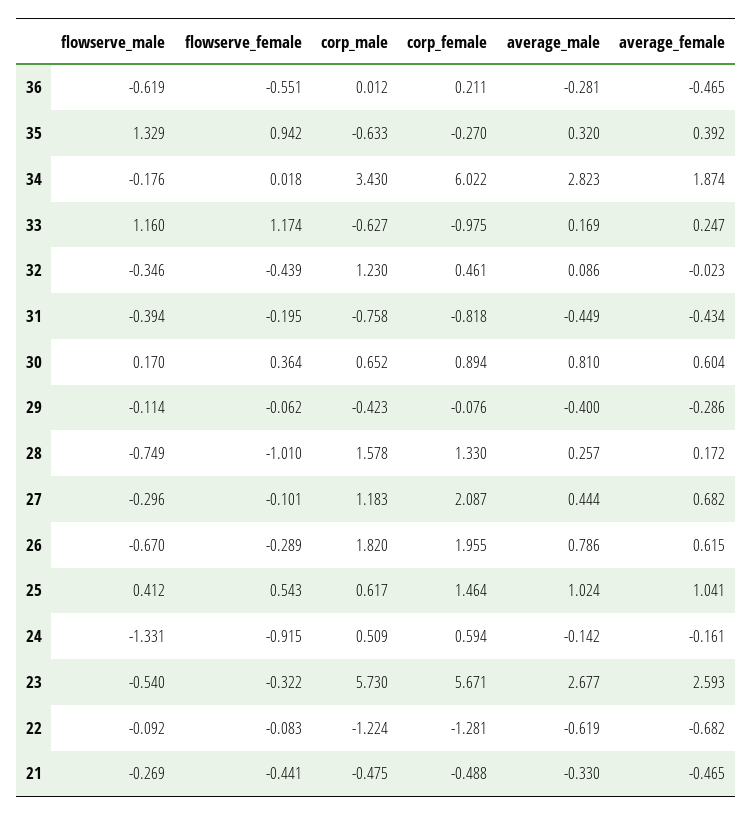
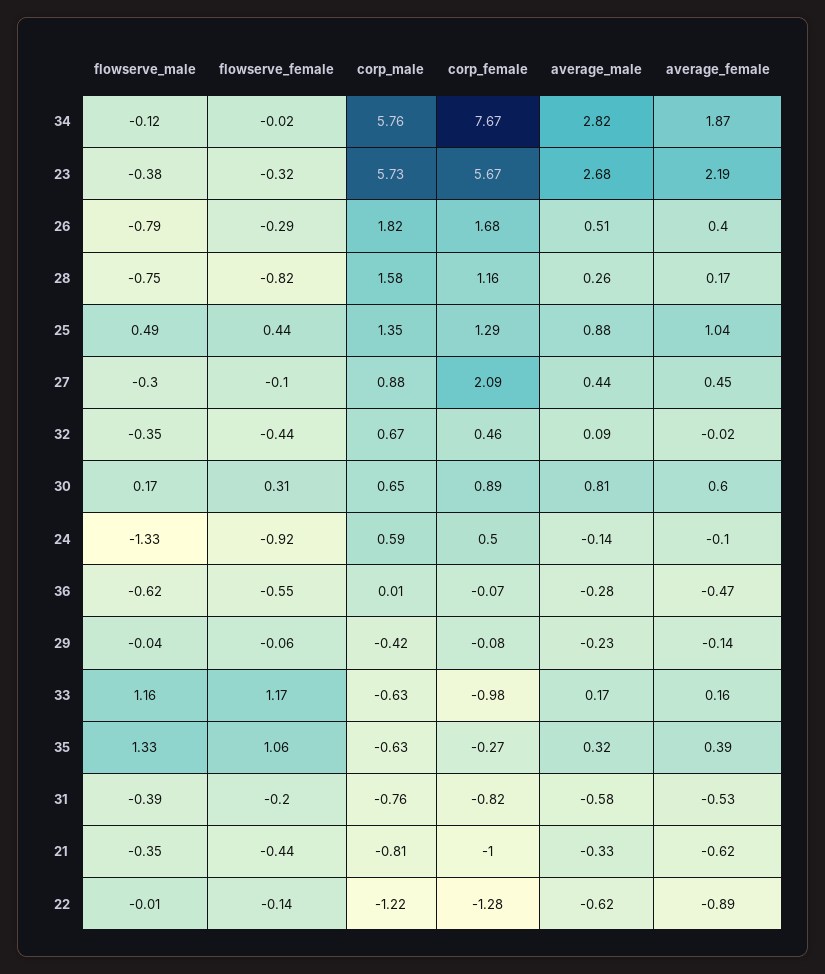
  {
    "flowserve_male": {
      "36": -0.619,
      "35": 1.329,
-     "34": -0.176,
+     "34": -0.12,
      "33": 1.16,
      "32": -0.346,
      "31": -0.394,
      "30": 0.17,
-     "29": -0.114,
+     "29": -0.04,
      "28": -0.749,
      "27": -0.296,
-     "26": -0.67,
+     "26": -0.79,
-     "25": 0.412,
+     "25": 0.49,
      "24": -1.331,
-     "23": -0.54,
+     "23": -0.38,
-     "22": -0.092,
+     "22": -0.01,
-     "21": -0.269
+     "21": -0.35
    },
    "flowserve_female": {
      "36": -0.551,
-     "35": 0.942,
+     "35": 1.06,
-     "34": 0.018,
+     "34": -0.02,
      "33": 1.174,
      "32": -0.439,
      "31": -0.195,
-     "30": 0.364,
+     "30": 0.31,
      "29": -0.062,
-     "28": -1.01,
+     "28": -0.82,
      "27": -0.101,
      "26": -0.289,
-     "25": 0.543,
+     "25": 0.44,
      "24": -0.915,
      "23": -0.322,
-     "22": -0.083,
+     "22": -0.14,
      "21": -0.441
    },
    "corp_male": {
      "36": 0.012,
      "35": -0.633,
-     "34": 3.43,
+     "34": 5.76,
      "33": -0.627,
-     "32": 1.23,
+     "32": 0.67,
      "31": -0.758,
      "30": 0.652,
      "29": -0.423,
      "28": 1.578,
-     "27": 1.183,
+     "27": 0.88,
      "26": 1.82,
-     "25": 0.617,
+     "25": 1.35,
-     "24": 0.509,
+     "24": 0.59,
      "23": 5.73,
      "22": -1.224,
-     "21": -0.475
+     "21": -0.81
    },
    "corp_female": {
-     "36": 0.211,
+     "36": -0.07,
      "35": -0.27,
-     "34": 6.022,
+     "34": 7.67,
      "33": -0.975,
      "32": 0.461,
      "31": -0.818,
      "30": 0.894,
      "29": -0.076,
-     "28": 1.33,
+     "28": 1.16,
      "27": 2.087,
-     "26": 1.955,
+     "26": 1.68,
-     "25": 1.464,
+     "25": 1.29,
-     "24": 0.594,
+     "24": 0.5,
      "23": 5.671,
      "22": -1.281,
-     "21": -0.488
+     "21": -1
    },
    "average_male": {
      "36": -0.281,
      "35": 0.32,
      "34": 2.823,
      "33": 0.169,
      "32": 0.086,
-     "31": -0.449,
+     "31": -0.58,
      "30": 0.81,
-     "29": -0.4,
+     "29": -0.23,
      "28": 0.257,
      "27": 0.444,
-     "26": 0.786,
+     "26": 0.51,
-     "25": 1.024,
+     "25": 0.88,
      "24": -0.142,
      "23": 2.677,
      "22": -0.619,
      "21": -0.33
    },
    "average_female": {
      "36": -0.465,
      "35": 0.392,
      "34": 1.874,
-     "33": 0.247,
+     "33": 0.16,
      "32": -0.023,
-     "31": -0.434,
+     "31": -0.53,
      "30": 0.604,
-     "29": -0.286,
+     "29": -0.14,
      "28": 0.172,
-     "27": 0.682,
+     "27": 0.45,
-     "26": 0.615,
+     "26": 0.4,
      "25": 1.041,
-     "24": -0.161,
+     "24": -0.1,
-     "23": 2.593,
+     "23": 2.19,
-     "22": -0.682,
+     "22": -0.89,
-     "21": -0.465
+     "21": -0.62
    }
  }

